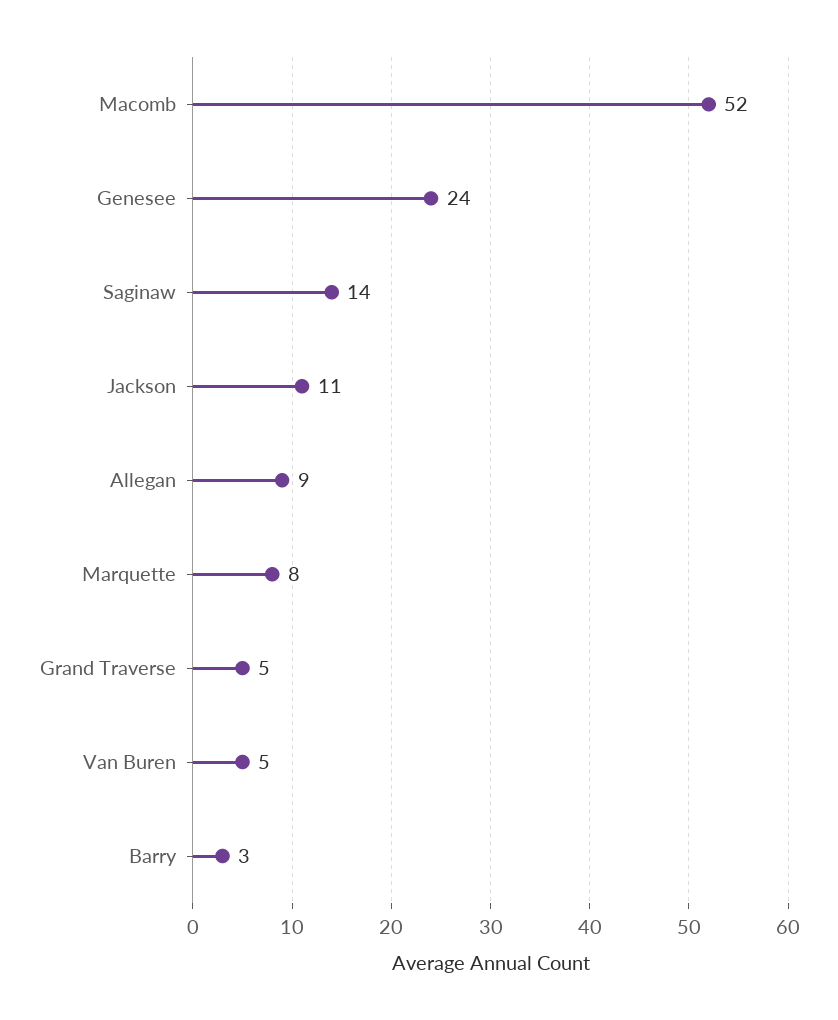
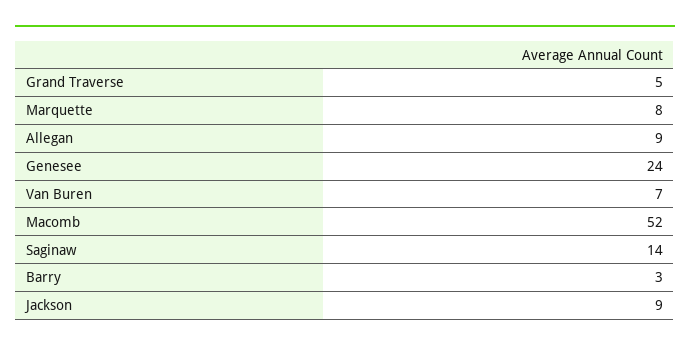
  {
    "Macomb": 52,
    "Genesee": 24,
    "Saginaw": 14,
-   "Jackson": 11,
+   "Jackson": 9,
    "Allegan": 9,
    "Marquette": 8,
    "Grand Traverse": 5,
-   "Van Buren": 5,
+   "Van Buren": 7,
    "Barry": 3
  }

